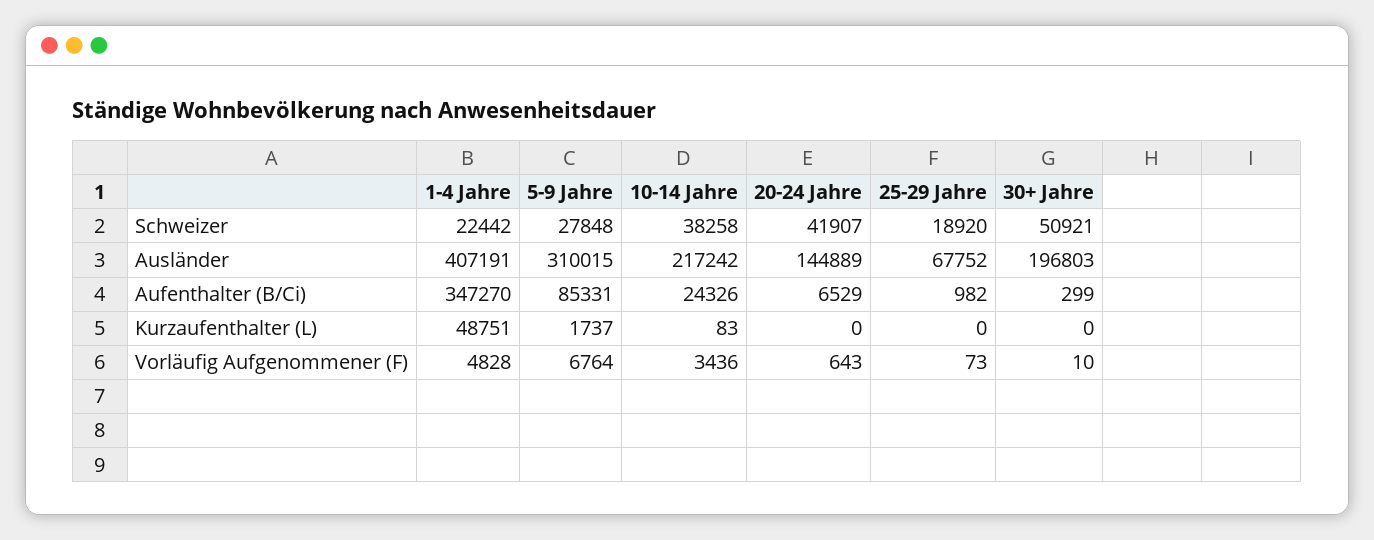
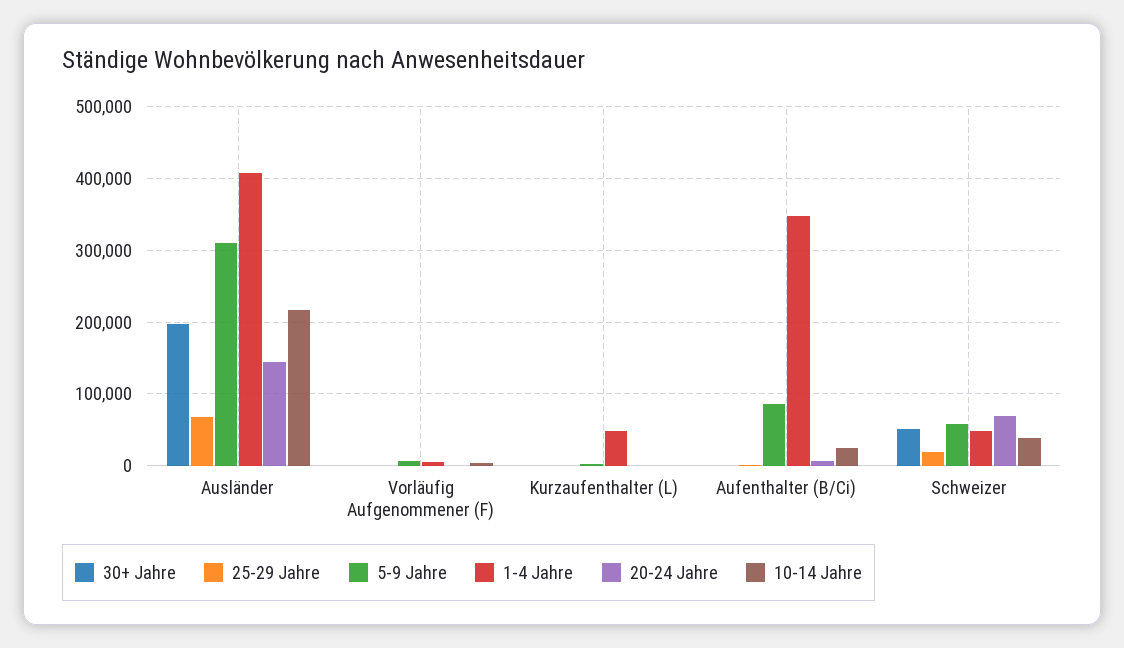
  {
    "1-4 Jahre": {
-     "Schweizer": 22442,
+     "Schweizer": 50000,
      "Ausländer": 407191,
      "Aufenthalter (B/Ci)": 347270,
      "Kurzaufenthalter (L)": 48751,
      "Vorläufig Aufgenommener (F)": 4828
    },
    "5-9 Jahre": {
-     "Schweizer": 27848,
+     "Schweizer": 60000,
      "Ausländer": 310015,
      "Aufenthalter (B/Ci)": 85331,
      "Kurzaufenthalter (L)": 1737,
      "Vorläufig Aufgenommener (F)": 6764
    },
    "10-14 Jahre": {
      "Schweizer": 38258,
      "Ausländer": 217242,
      "Aufenthalter (B/Ci)": 24326,
      "Kurzaufenthalter (L)": 83,
      "Vorläufig Aufgenommener (F)": 3436
    },
    "20-24 Jahre": {
-     "Schweizer": 41907,
+     "Schweizer": 70000,
      "Ausländer": 144889,
      "Aufenthalter (B/Ci)": 6529,
      "Kurzaufenthalter (L)": 0,
      "Vorläufig Aufgenommener (F)": 643
    },
    "25-29 Jahre": {
      "Schweizer": 18920,
      "Ausländer": 67752,
      "Aufenthalter (B/Ci)": 982,
      "Kurzaufenthalter (L)": 0,
      "Vorläufig Aufgenommener (F)": 73
    },
    "30+ Jahre": {
      "Schweizer": 50921,
      "Ausländer": 196803,
      "Aufenthalter (B/Ci)": 299,
      "Kurzaufenthalter (L)": 0,
      "Vorläufig Aufgenommener (F)": 10
    }
  }

